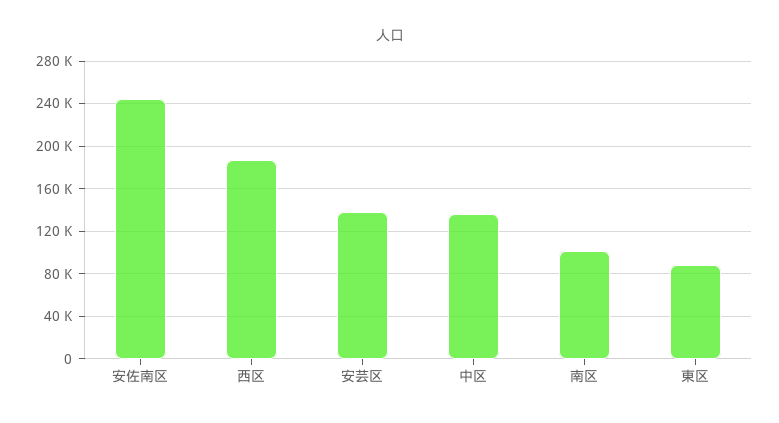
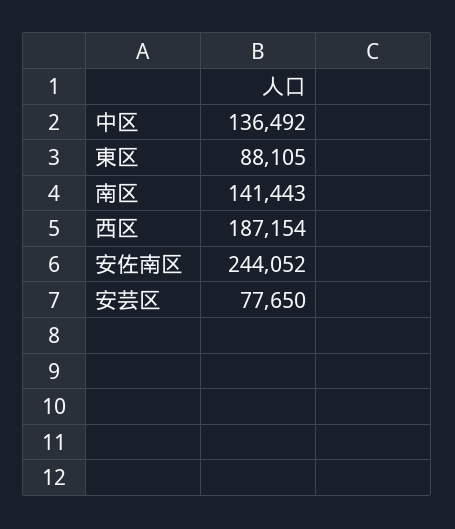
  {
    "安佐南区": 244052,
    "西区": 187154,
-   "安芸区": 140000,
+   "安芸区": 77650,
    "中区": 136492,
-   "南区": 100000,
+   "南区": 141443,
    "東区": 88105
  }

